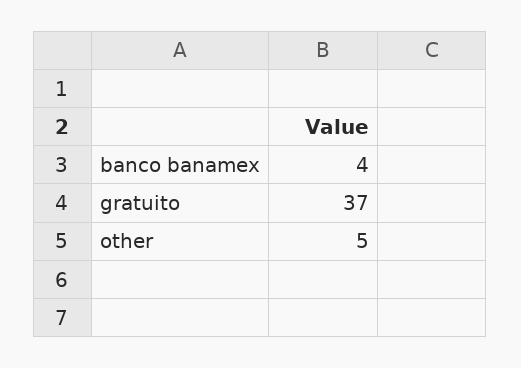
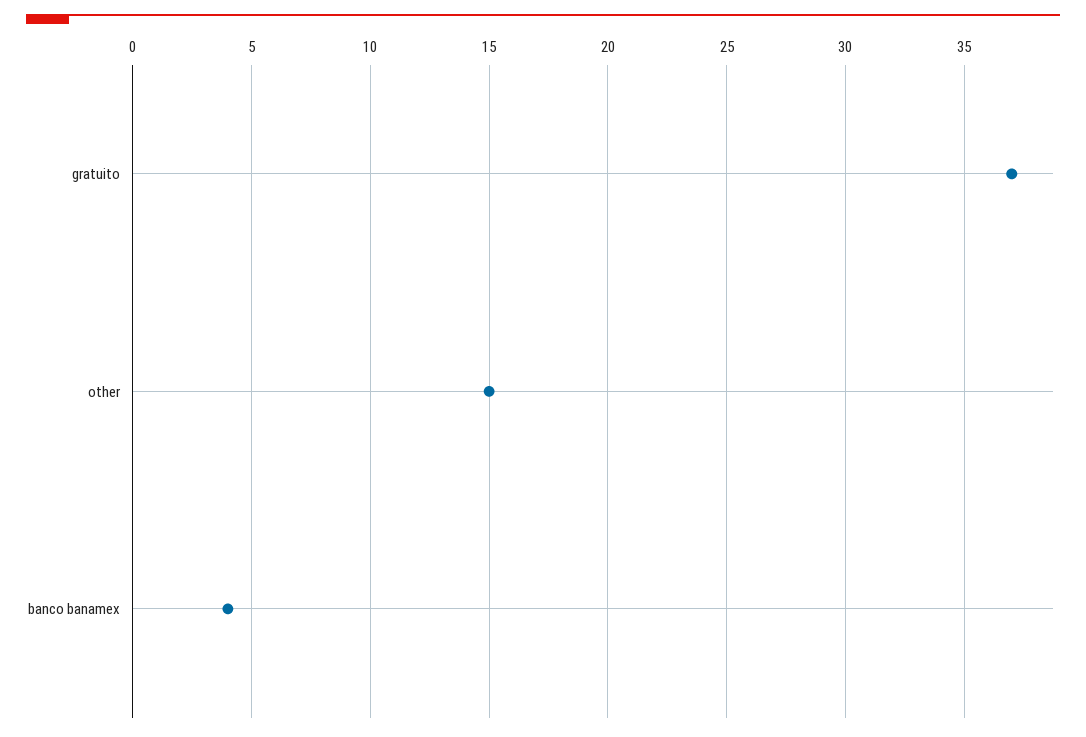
  {
    "banco banamex": 4,
    "gratuito": 37,
-   "other": 5
+   "other": 15
  }

